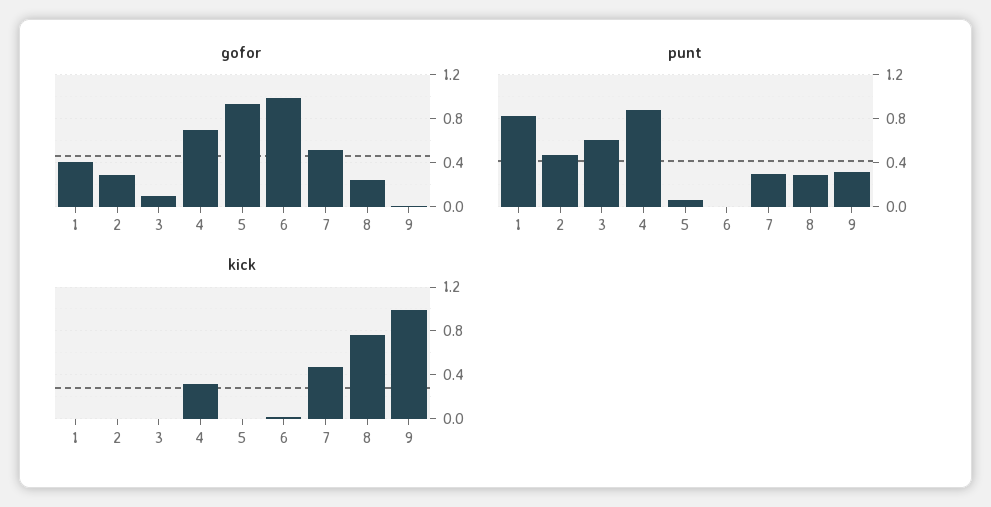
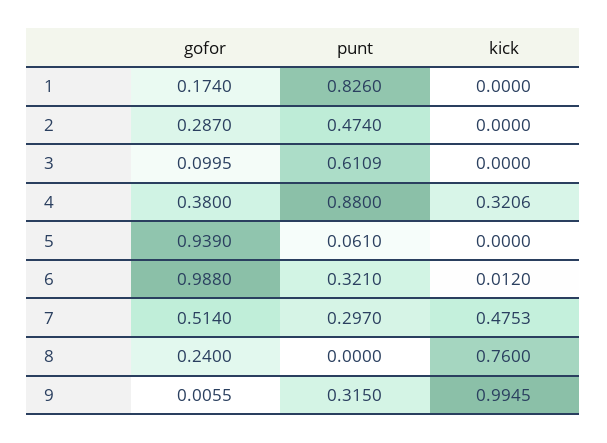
  {
    "gofor": {
-     "1": 0.4,
+     "1": 0.174,
      "2": 0.287,
      "3": 0.0995,
-     "4": 0.7,
+     "4": 0.38,
      "5": 0.939,
      "6": 0.988,
      "7": 0.514,
      "8": 0.24,
      "9": 0.0055
    },
    "punt": {
      "1": 0.826,
      "2": 0.474,
      "3": 0.6109,
      "4": 0.88,
      "5": 0.061,
-     "6": 0,
+     "6": 0.321,
      "7": 0.297,
-     "8": 0.3,
+     "8": 0,
      "9": 0.315
    },
    "kick": {
      "1": 0,
      "2": 0,
      "3": 0,
      "4": 0.3206,
      "5": 0,
      "6": 0.012,
      "7": 0.4753,
      "8": 0.76,
      "9": 0.9945
    }
  }

